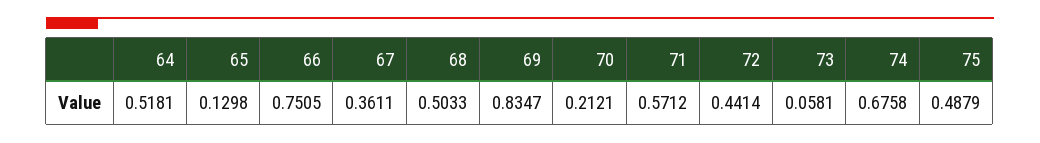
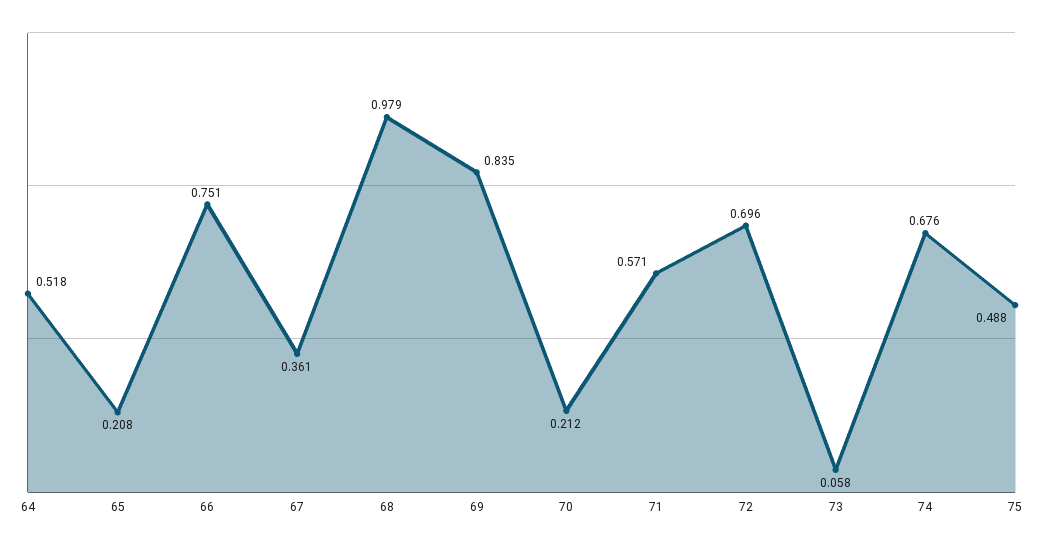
  {
    "64": 0.5181,
-   "65": 0.1298,
+   "65": 0.208,
    "66": 0.7505,
    "67": 0.3611,
-   "68": 0.5033,
+   "68": 0.979,
    "69": 0.8347,
    "70": 0.2121,
    "71": 0.5712,
-   "72": 0.4414,
+   "72": 0.696,
    "73": 0.0581,
    "74": 0.6758,
    "75": 0.4879
  }

